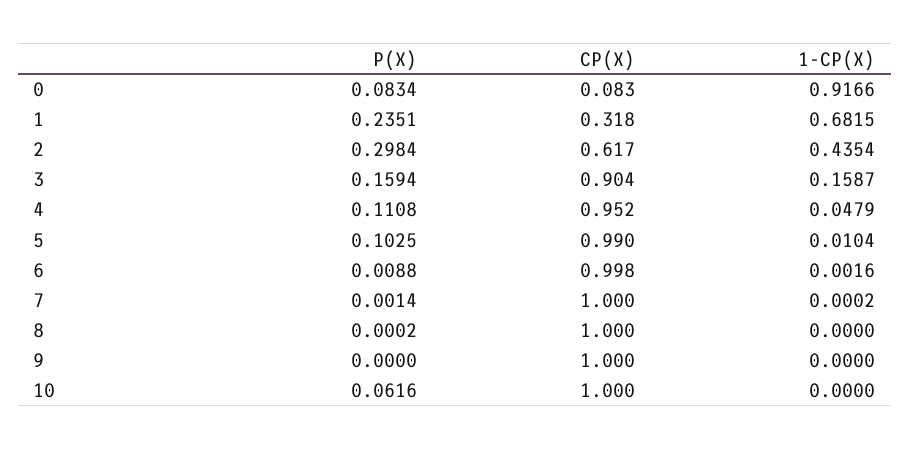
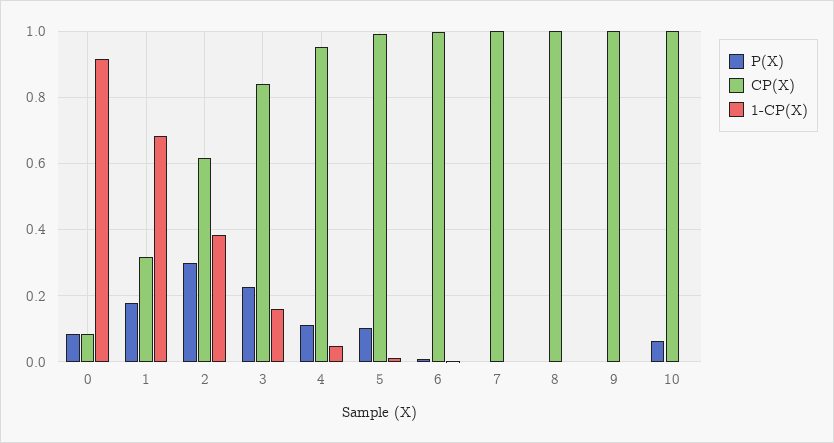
  {
    "P(X)": {
      "0": 0.0834,
-     "1": 0.2351,
+     "1": 0.18,
      "2": 0.2984,
-     "3": 0.1594,
+     "3": 0.22,
      "4": 0.1108,
      "5": 0.1025,
      "6": 0.0088,
      "7": 0.0014,
      "8": 0.0002,
      "9": 0,
      "10": 0.0616
    },
    "CP(X)": {
      "0": 0.083,
      "1": 0.318,
      "2": 0.617,
-     "3": 0.904,
+     "3": 0.84,
      "4": 0.952,
      "5": 0.99,
      "6": 0.998,
      "7": 1,
      "8": 1,
      "9": 1,
      "10": 1
    },
    "1-CP(X)": {
      "0": 0.9166,
      "1": 0.6815,
-     "2": 0.4354,
+     "2": 0.38,
      "3": 0.1587,
      "4": 0.0479,
      "5": 0.0104,
      "6": 0.0016,
      "7": 0.0002,
      "8": 0,
      "9": 0,
      "10": 0
    }
  }

